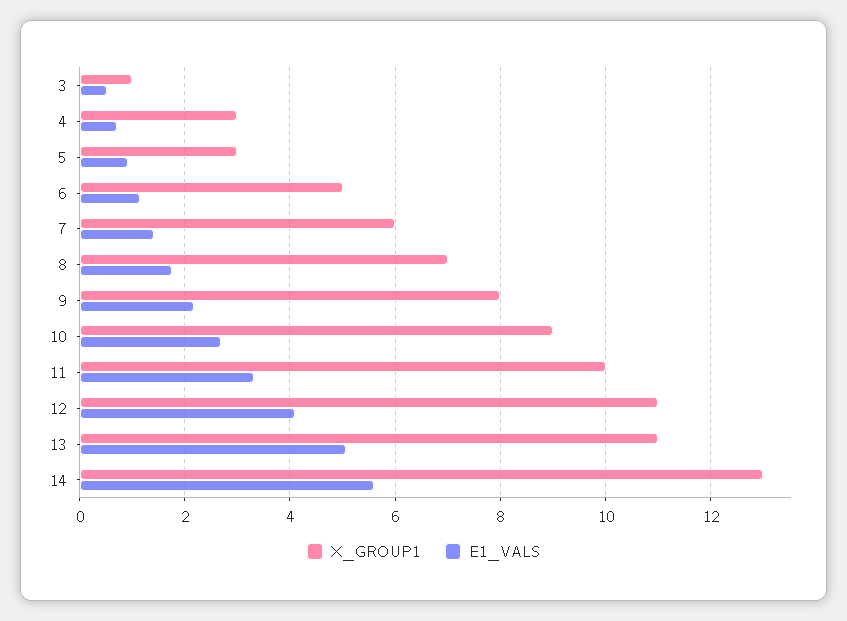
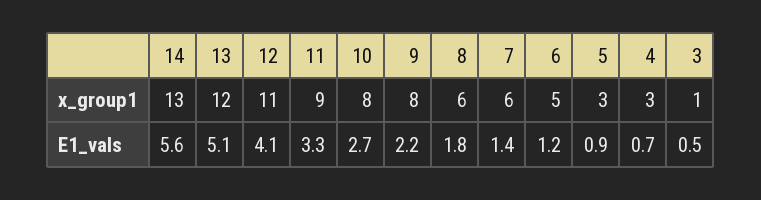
  {
    "X_GROUP1": {
      "3": 1,
      "4": 3,
      "5": 3,
      "6": 5,
      "7": 6,
-     "8": 7,
+     "8": 6,
      "9": 8,
-     "10": 9,
+     "10": 8,
-     "11": 10,
+     "11": 9,
      "12": 11,
-     "13": 11,
+     "13": 12,
      "14": 13
    },
    "E1_VALS": {
      "3": 0.5,
      "4": 0.7,
      "5": 0.9,
      "6": 1.2,
      "7": 1.4,
      "8": 1.8,
      "9": 2.2,
      "10": 2.7,
      "11": 3.3,
      "12": 4.1,
      "13": 5.1,
      "14": 5.6
    }
  }

